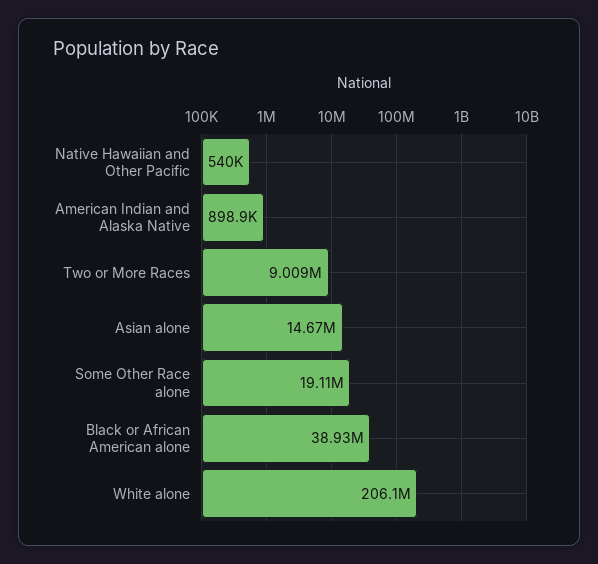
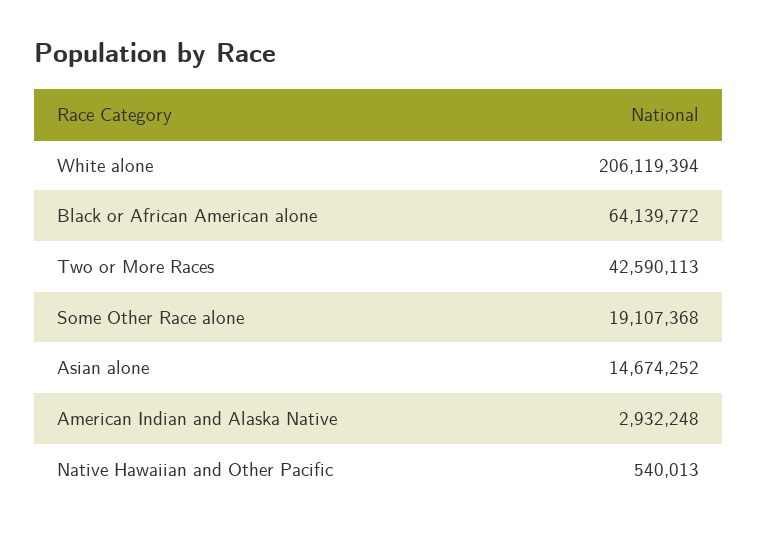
  {
    "Native Hawaiian and Other Pacific": 540013,
-   "American Indian and Alaska Native": 898900,
+   "American Indian and Alaska Native": 2932248,
-   "Two or More Races": 9009000,
+   "Two or More Races": 42590113,
    "Asian alone": 14674252,
    "Some Other Race alone": 19107368,
-   "Black or African American alone": 38930000,
+   "Black or African American alone": 64139772,
    "White alone": 206119394
  }

